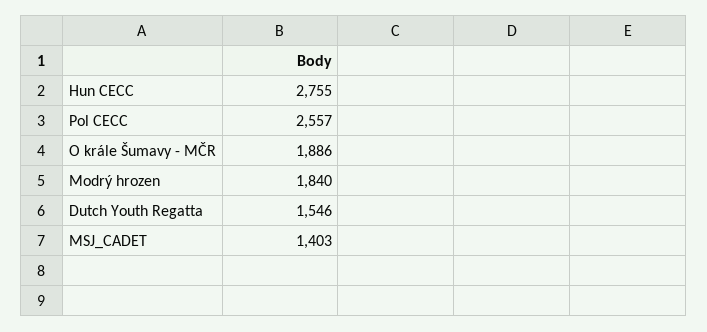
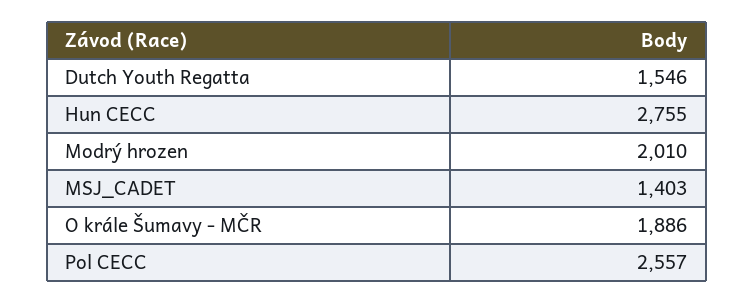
  {
    "Hun CECC": 2755,
    "Pol CECC": 2557,
    "O krále Šumavy - MČR": 1886,
-   "Modrý hrozen": 1840,
+   "Modrý hrozen": 2010,
    "Dutch Youth Regatta": 1546,
    "MSJ_CADET": 1403
  }

